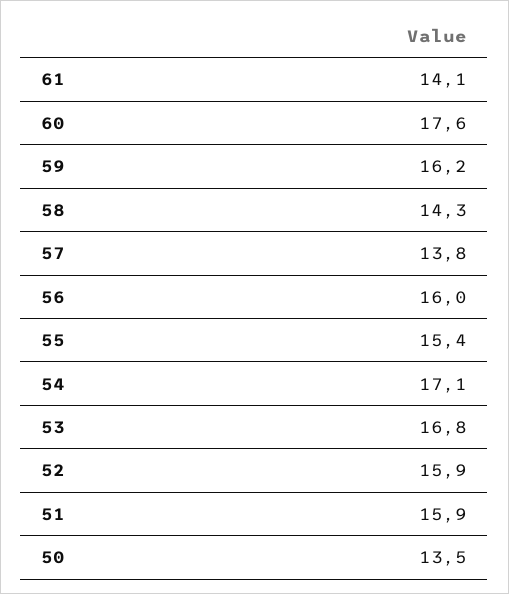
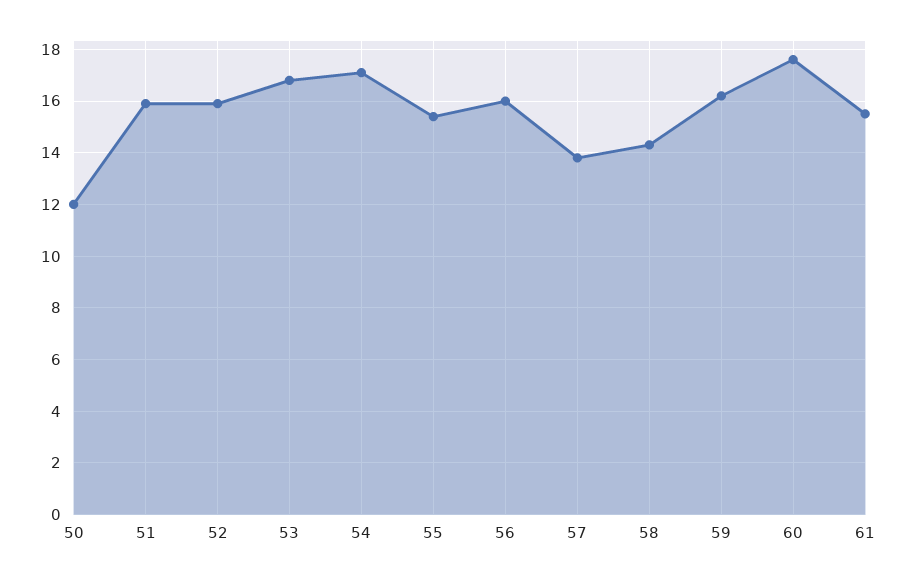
  {
-   "61": 14.1,
+   "61": 15.5,
    "60": 17.6,
    "59": 16.2,
    "58": 14.3,
    "57": 13.8,
    "56": 16,
    "55": 15.4,
    "54": 17.1,
    "53": 16.8,
    "52": 15.9,
    "51": 15.9,
-   "50": 13.5
+   "50": 12
  }

